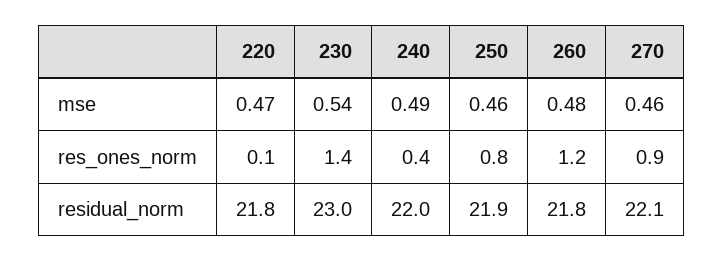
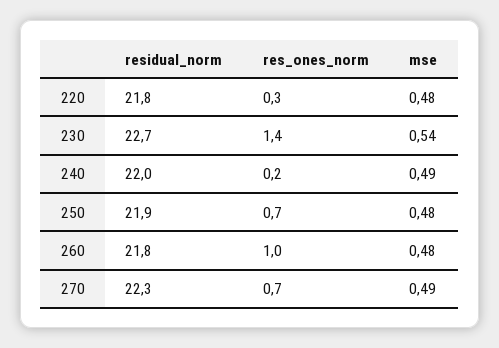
  {
    "220": {
-     "mse": 0.47,
+     "mse": 0.48,
-     "res_ones_norm": 0.1,
+     "res_ones_norm": 0.3,
      "residual_norm": 21.8
    },
    "230": {
      "mse": 0.54,
      "res_ones_norm": 1.4,
-     "residual_norm": 23
+     "residual_norm": 22.7
    },
    "240": {
      "mse": 0.49,
-     "res_ones_norm": 0.4,
+     "res_ones_norm": 0.2,
      "residual_norm": 22
    },
    "250": {
-     "mse": 0.46,
+     "mse": 0.48,
-     "res_ones_norm": 0.8,
+     "res_ones_norm": 0.7,
      "residual_norm": 21.9
    },
    "260": {
      "mse": 0.48,
-     "res_ones_norm": 1.2,
+     "res_ones_norm": 1,
      "residual_norm": 21.8
    },
    "270": {
-     "mse": 0.46,
+     "mse": 0.49,
-     "res_ones_norm": 0.9,
+     "res_ones_norm": 0.7,
-     "residual_norm": 22.1
+     "residual_norm": 22.3
    }
  }

